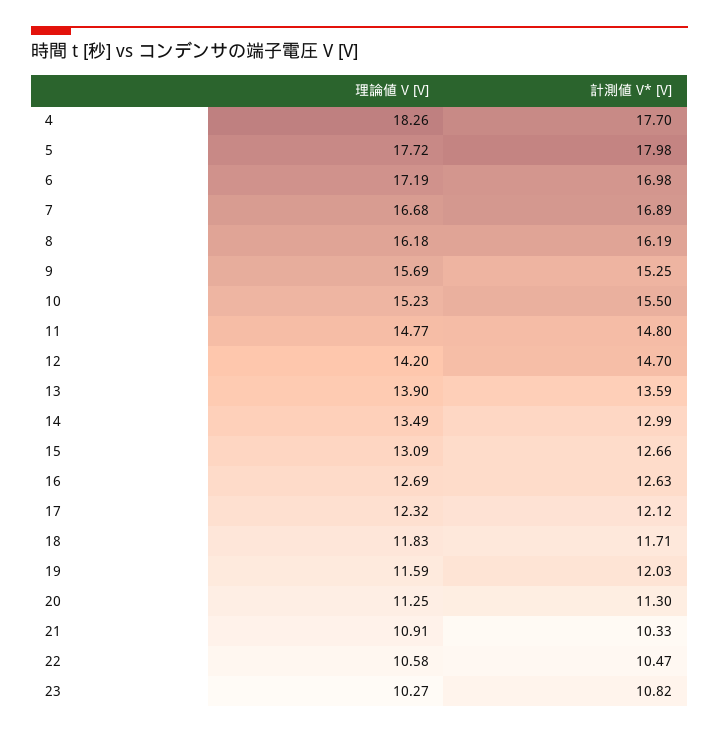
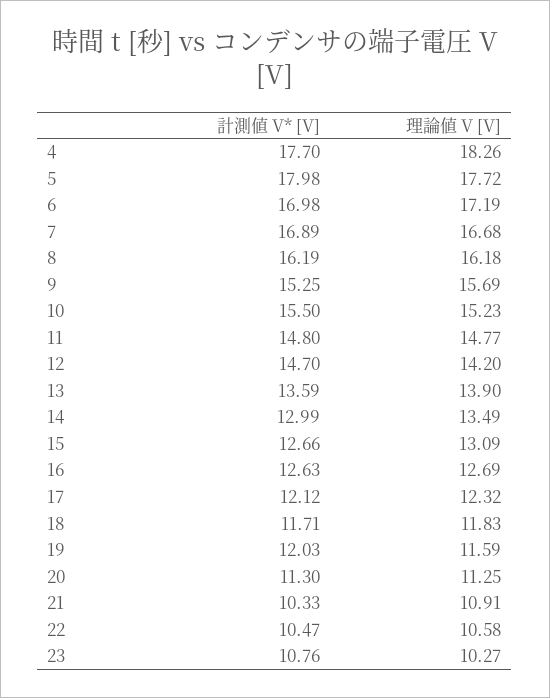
  {
    "理論値 V [V]": {
      "4": 18.26,
      "5": 17.72,
      "6": 17.19,
      "7": 16.68,
      "8": 16.18,
      "9": 15.69,
      "10": 15.23,
      "11": 14.77,
      "12": 14.2,
      "13": 13.9,
      "14": 13.49,
      "15": 13.09,
      "16": 12.69,
      "17": 12.32,
      "18": 11.83,
      "19": 11.59,
      "20": 11.25,
      "21": 10.91,
      "22": 10.58,
      "23": 10.27
    },
    "計測値 V* [V]": {
      "4": 17.7,
      "5": 17.98,
      "6": 16.98,
      "7": 16.89,
      "8": 16.19,
      "9": 15.25,
      "10": 15.5,
      "11": 14.8,
      "12": 14.7,
      "13": 13.59,
      "14": 12.99,
      "15": 12.66,
      "16": 12.63,
      "17": 12.12,
      "18": 11.71,
      "19": 12.03,
      "20": 11.3,
      "21": 10.33,
      "22": 10.47,
-     "23": 10.82
+     "23": 10.76
    }
  }

